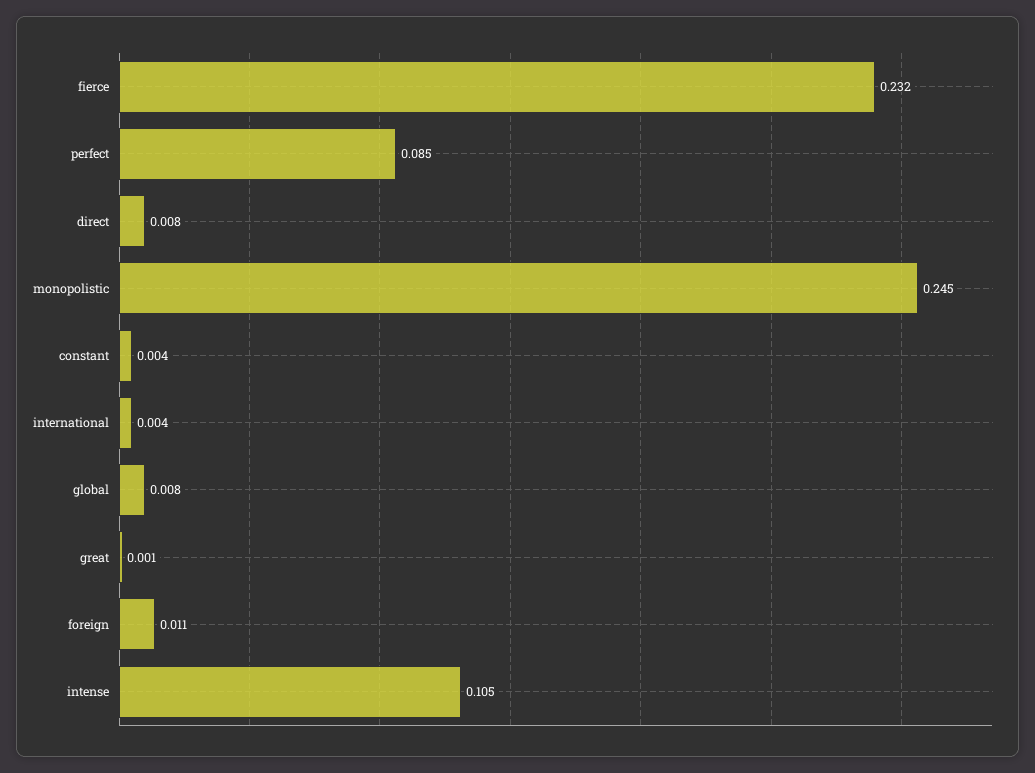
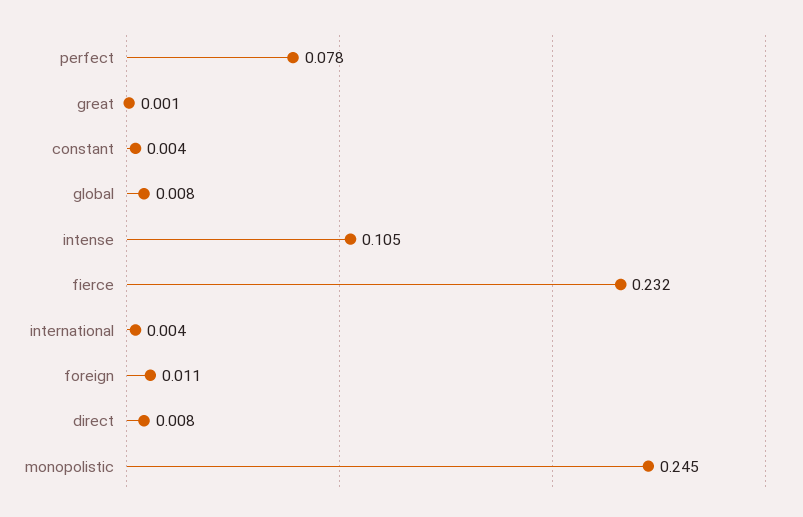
  {
    "fierce": 0.232,
-   "perfect": 0.085,
+   "perfect": 0.078,
    "direct": 0.008,
    "monopolistic": 0.245,
    "constant": 0.004,
    "international": 0.004,
    "global": 0.008,
    "great": 0.001,
    "foreign": 0.011,
    "intense": 0.105
  }

